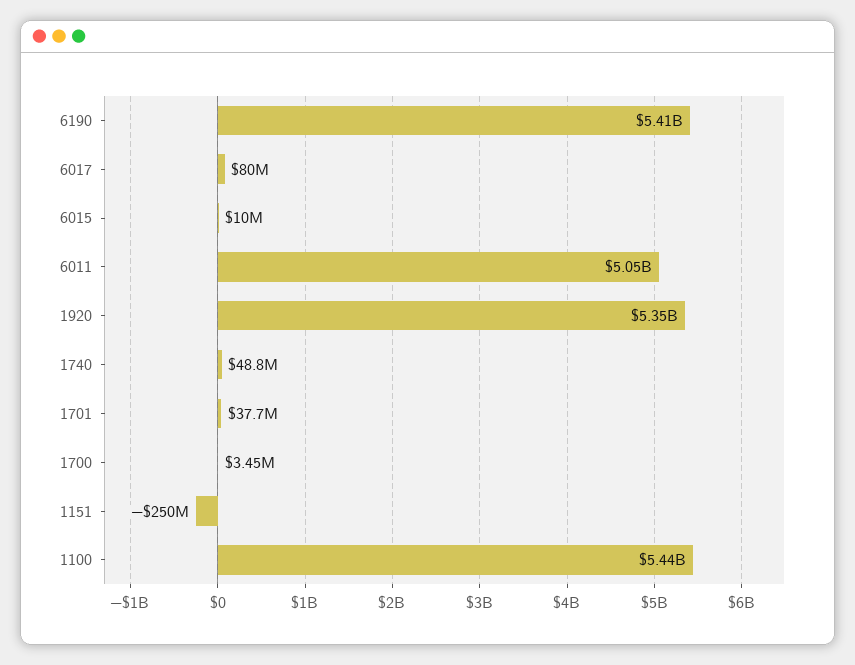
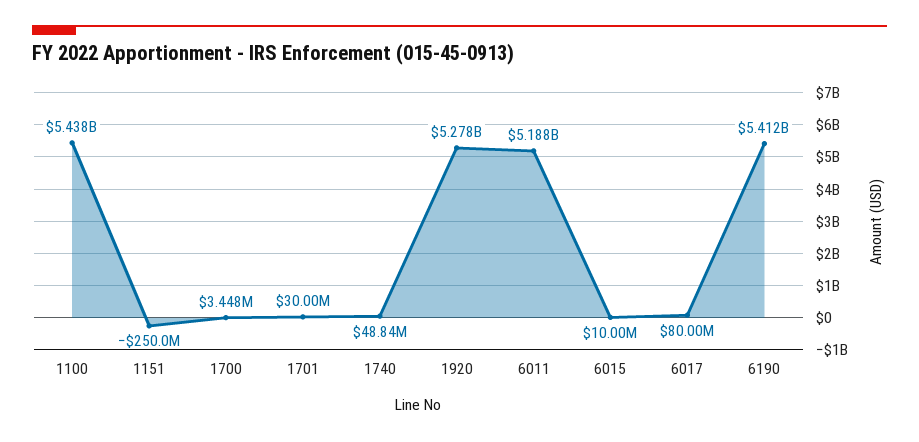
  {
    "6190": 5412000000,
    "6017": 80000000,
    "6015": 10000000,
-   "6011": 5050000000,
+   "6011": 5188000000,
-   "1920": 5350000000,
+   "1920": 5278000000,
    "1740": 48840000,
-   "1701": 37700000,
+   "1701": 30000000,
    "1700": 3448000,
    "1151": -250000000,
    "1100": 5438000000
  }

